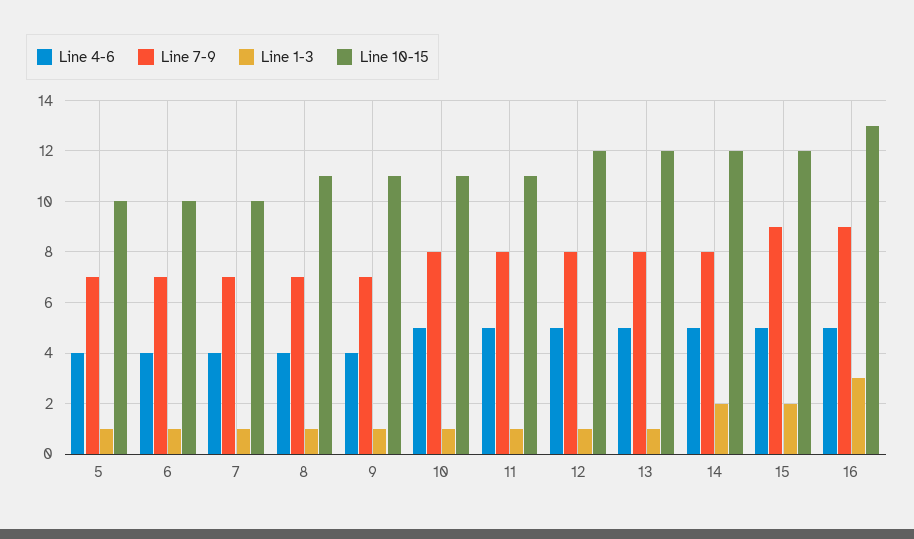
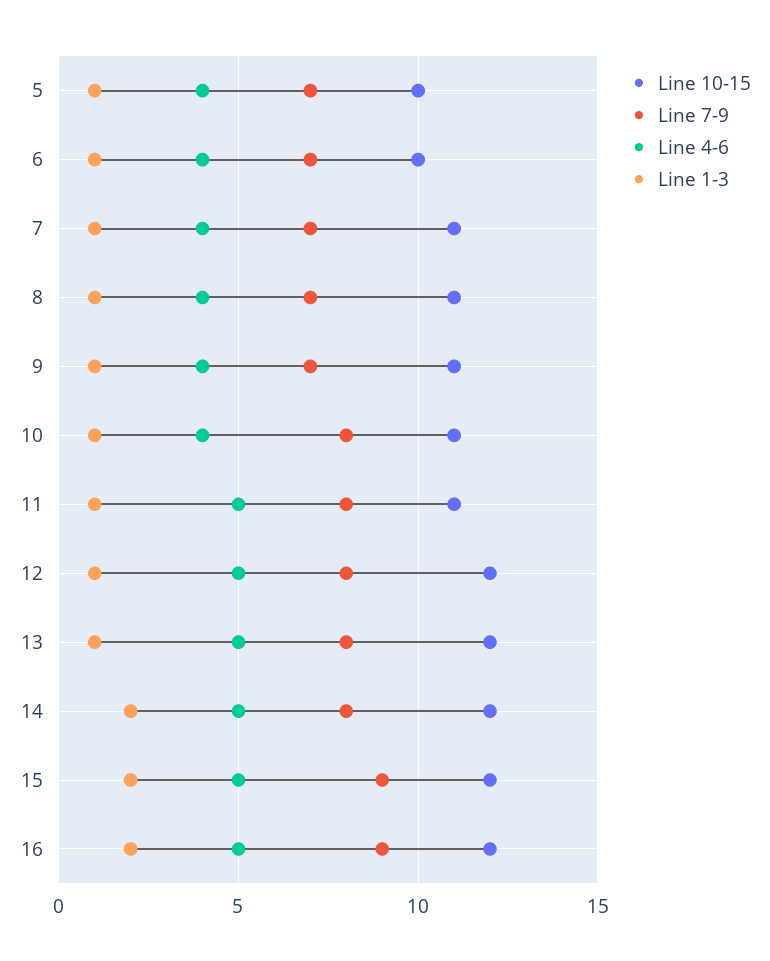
  {
    "Line 4-6": {
      "5": 4,
      "6": 4,
      "7": 4,
      "8": 4,
      "9": 4,
-     "10": 5,
+     "10": 4,
      "11": 5,
      "12": 5,
      "13": 5,
      "14": 5,
      "15": 5,
      "16": 5
    },
    "Line 7-9": {
      "5": 7,
      "6": 7,
      "7": 7,
      "8": 7,
      "9": 7,
      "10": 8,
      "11": 8,
      "12": 8,
      "13": 8,
      "14": 8,
      "15": 9,
      "16": 9
    },
    "Line 1-3": {
      "5": 1,
      "6": 1,
      "7": 1,
      "8": 1,
      "9": 1,
      "10": 1,
      "11": 1,
      "12": 1,
      "13": 1,
      "14": 2,
      "15": 2,
-     "16": 3
+     "16": 2
    },
    "Line 10-15": {
      "5": 10,
      "6": 10,
-     "7": 10,
+     "7": 11,
      "8": 11,
      "9": 11,
      "10": 11,
      "11": 11,
      "12": 12,
      "13": 12,
      "14": 12,
      "15": 12,
-     "16": 13
+     "16": 12
    }
  }

